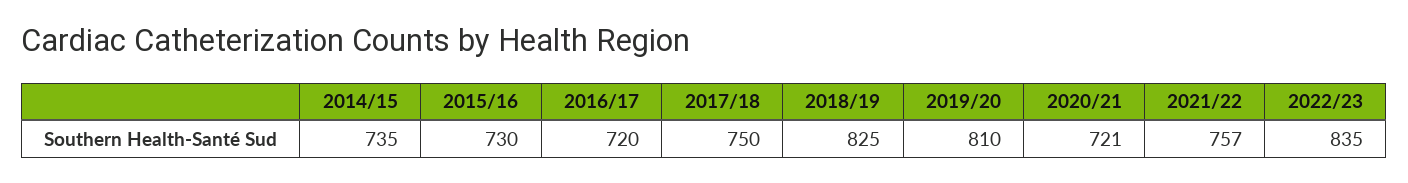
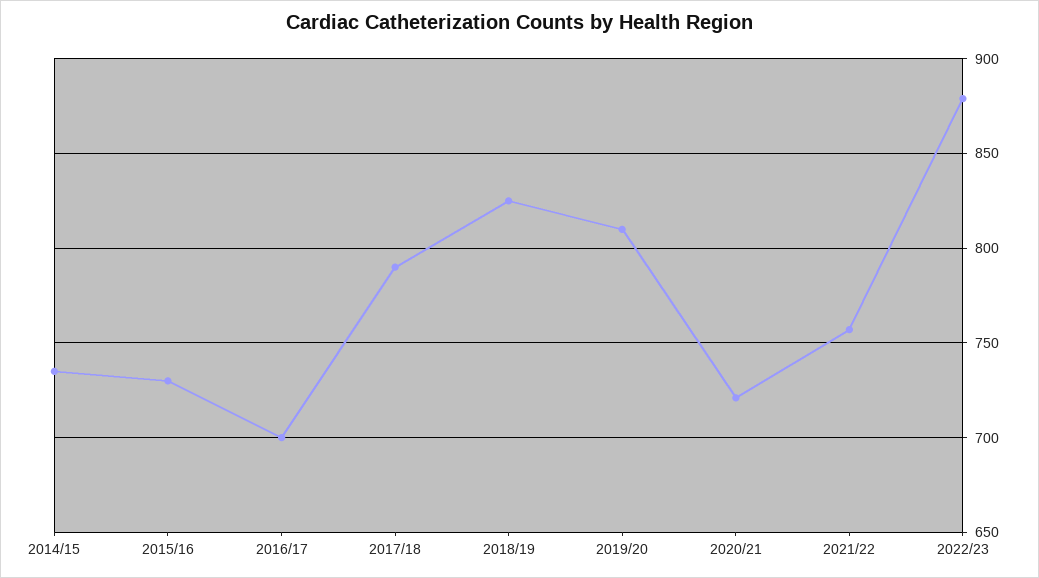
  {
    "2014/15": 735,
    "2015/16": 730,
-   "2016/17": 720,
+   "2016/17": 700,
-   "2017/18": 750,
+   "2017/18": 790,
    "2018/19": 825,
    "2019/20": 810,
    "2020/21": 721,
    "2021/22": 757,
-   "2022/23": 835
+   "2022/23": 880
  }

